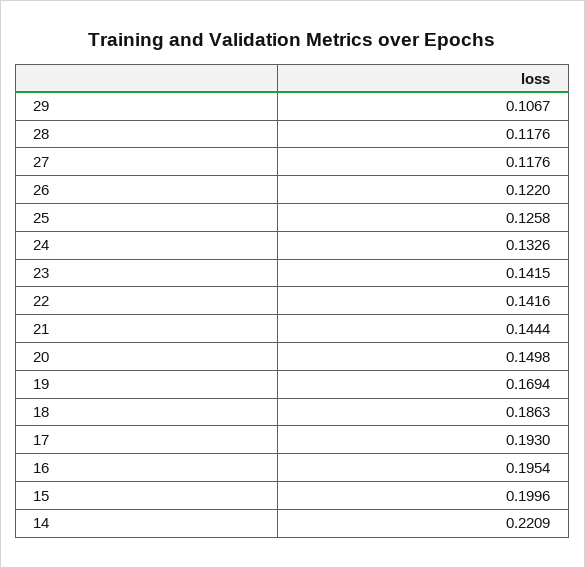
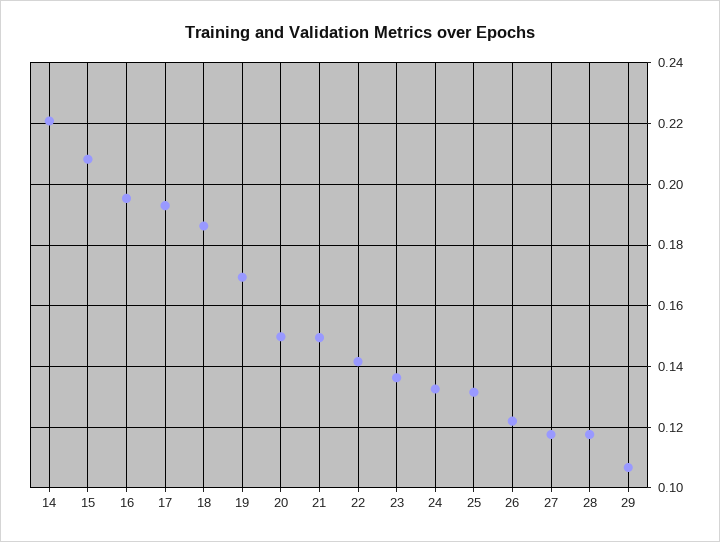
  {
    "29": 0.1067,
    "28": 0.1176,
    "27": 0.1176,
    "26": 0.122,
-   "25": 0.1258,
+   "25": 0.132,
    "24": 0.1326,
-   "23": 0.1415,
+   "23": 0.136,
    "22": 0.1416,
-   "21": 0.1444,
+   "21": 0.15,
    "20": 0.1498,
    "19": 0.1694,
    "18": 0.1863,
    "17": 0.193,
    "16": 0.1954,
-   "15": 0.1996,
+   "15": 0.208,
    "14": 0.2209
  }

